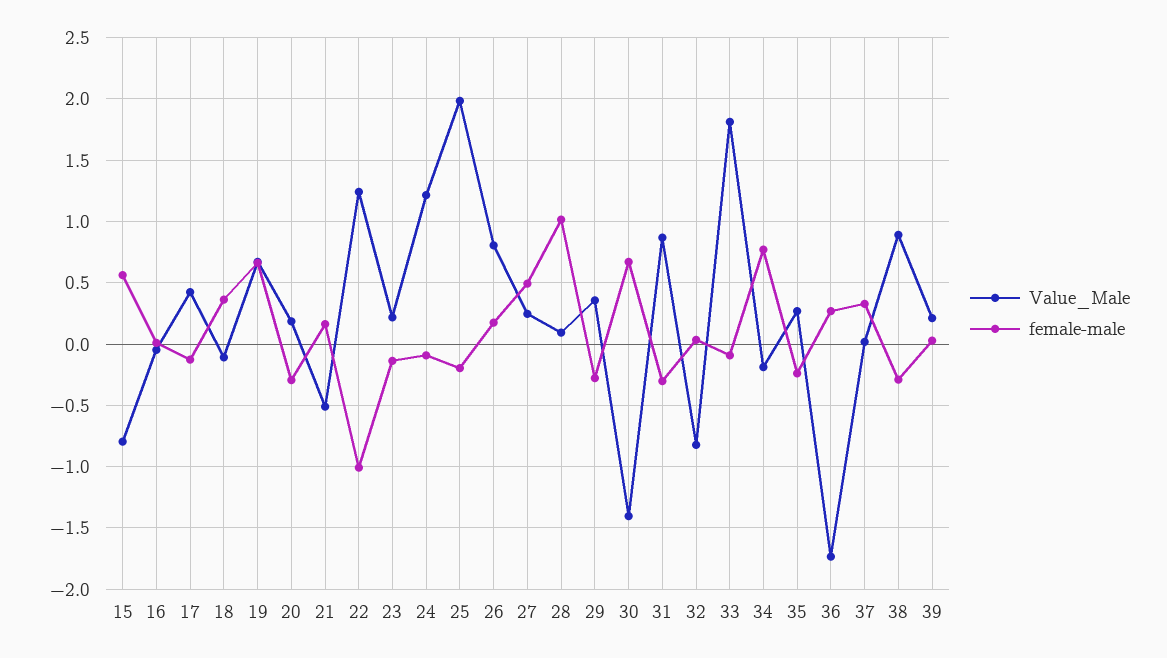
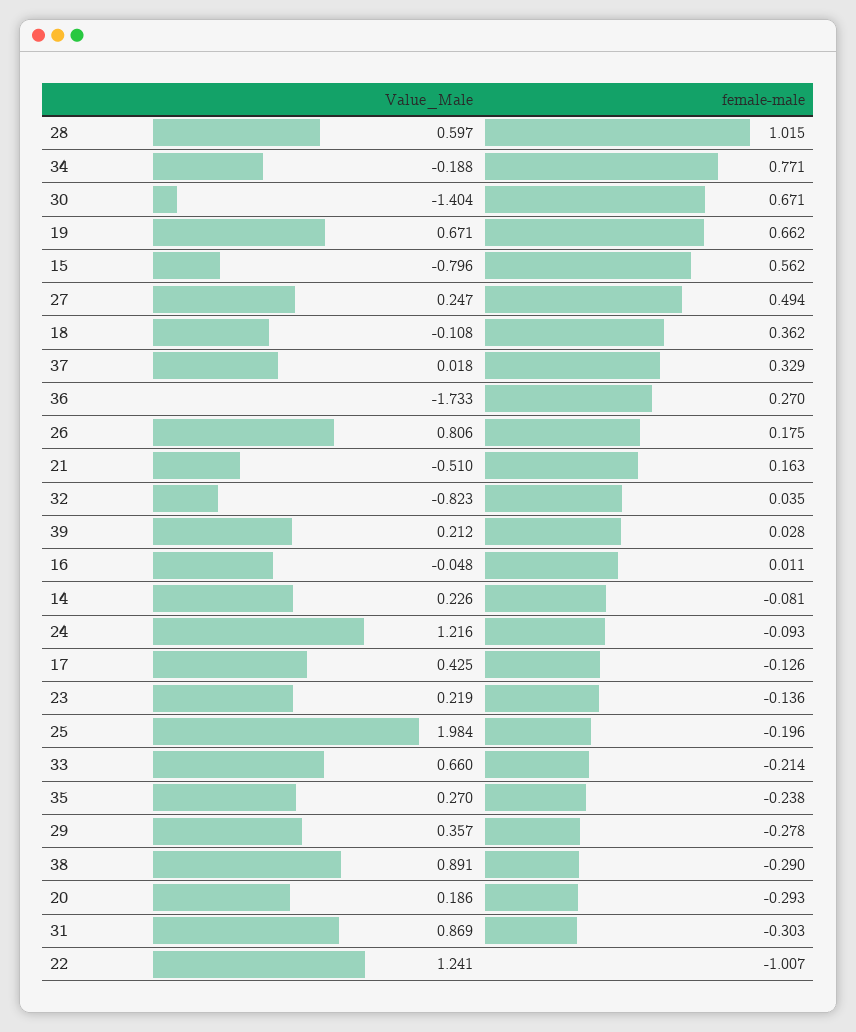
  {
    "Value_Male": {
      "15": -0.796,
      "16": -0.048,
      "17": 0.425,
      "18": -0.108,
      "19": 0.671,
      "20": 0.186,
      "21": -0.51,
      "22": 1.241,
      "23": 0.219,
      "24": 1.216,
      "25": 1.984,
      "26": 0.806,
      "27": 0.247,
-     "28": 0.1,
+     "28": 0.597,
      "29": 0.357,
      "30": -1.404,
      "31": 0.869,
      "32": -0.823,
-     "33": 1.8,
+     "33": 0.66,
      "34": -0.188,
      "35": 0.27,
      "36": -1.733,
      "37": 0.018,
      "38": 0.891,
-     "39": 0.212
+     "39": 0.212,
+     "14": 0.226
    },
    "female-male": {
      "15": 0.562,
      "16": 0.011,
      "17": -0.126,
      "18": 0.362,
      "19": 0.662,
      "20": -0.293,
      "21": 0.163,
      "22": -1.007,
      "23": -0.136,
      "24": -0.093,
      "25": -0.196,
      "26": 0.175,
      "27": 0.494,
      "28": 1.015,
      "29": -0.278,
      "30": 0.671,
      "31": -0.303,
      "32": 0.035,
-     "33": -0.1,
+     "33": -0.214,
      "34": 0.771,
      "35": -0.238,
      "36": 0.27,
      "37": 0.329,
      "38": -0.29,
-     "39": 0.028
+     "39": 0.028,
+     "14": -0.081
    }
  }

